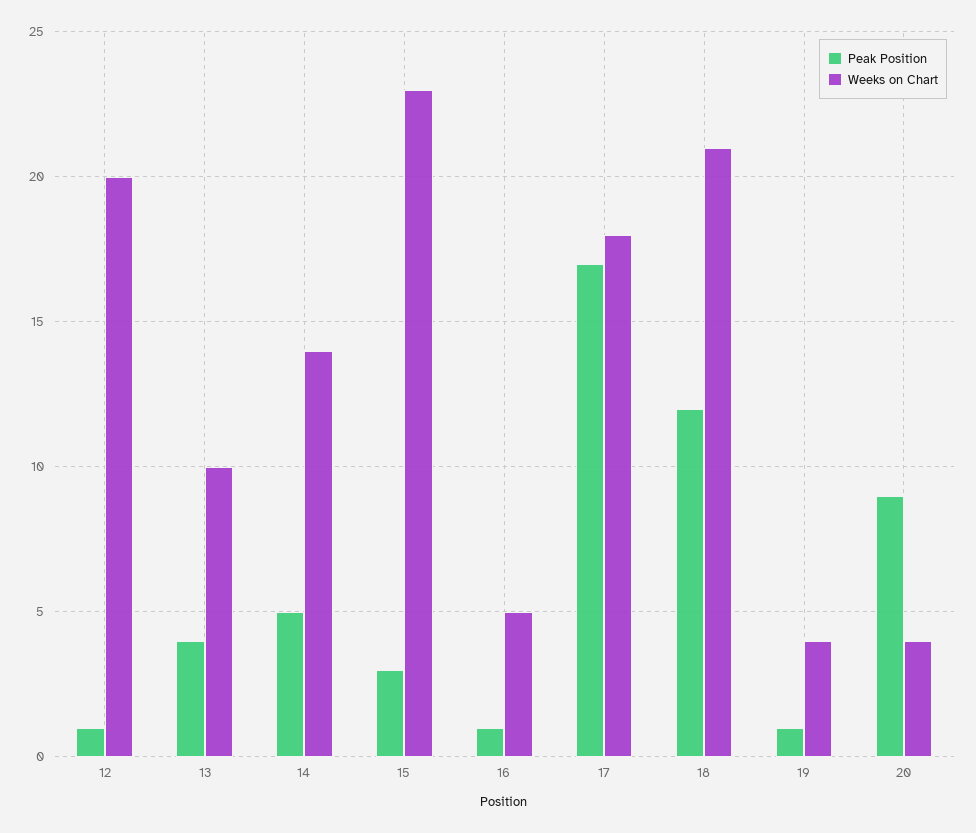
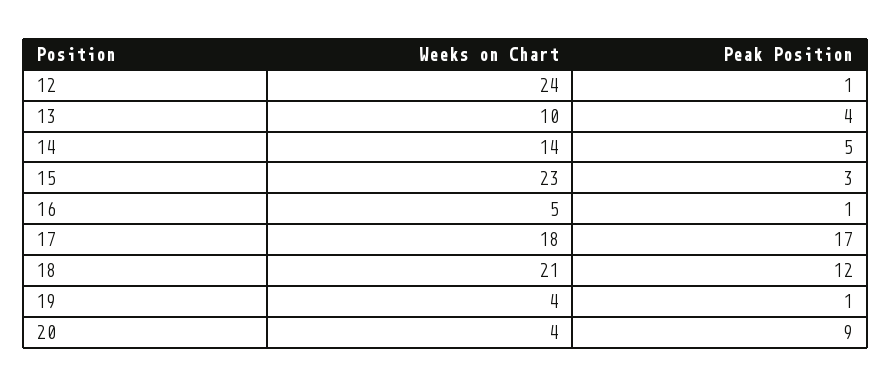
  {
    "Peak Position": {
      "12": 1,
      "13": 4,
      "14": 5,
      "15": 3,
      "16": 1,
      "17": 17,
      "18": 12,
      "19": 1,
      "20": 9
    },
    "Weeks on Chart": {
-     "12": 20,
+     "12": 24,
      "13": 10,
      "14": 14,
      "15": 23,
      "16": 5,
      "17": 18,
      "18": 21,
      "19": 4,
      "20": 4
    }
  }

